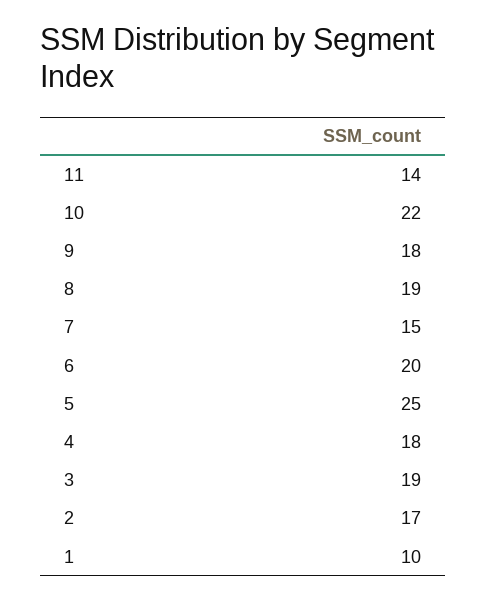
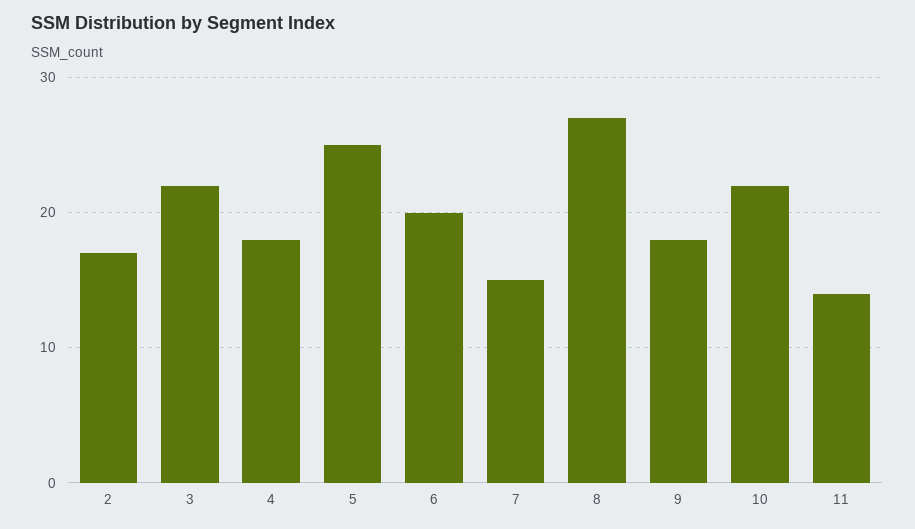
  {
    "11": 14,
    "10": 22,
    "9": 18,
-   "8": 19,
+   "8": 27,
    "7": 15,
    "6": 20,
    "5": 25,
    "4": 18,
-   "3": 19,
+   "3": 22,
-   "2": 17,
+   "2": 17
-   "1": 10
  }

